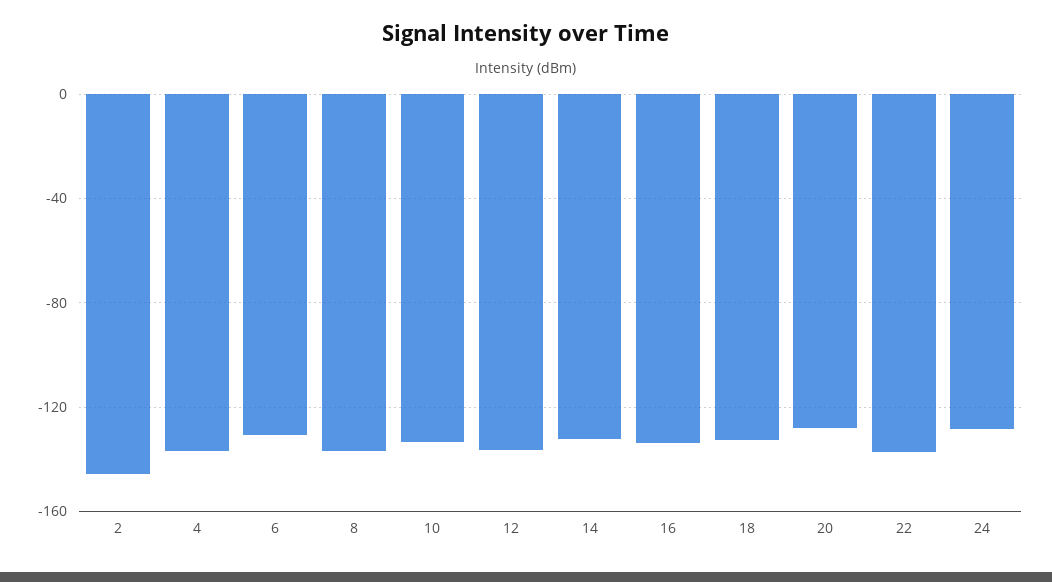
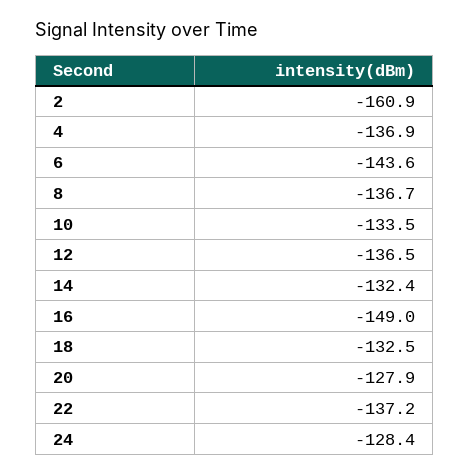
  {
-   "2": -145,
+   "2": -160.9,
    "4": -136.9,
-   "6": -130,
+   "6": -143.6,
    "8": -136.7,
    "10": -133.5,
    "12": -136.5,
    "14": -132.4,
-   "16": -135,
+   "16": -149,
    "18": -132.5,
    "20": -127.9,
    "22": -137.2,
    "24": -128.4
  }

